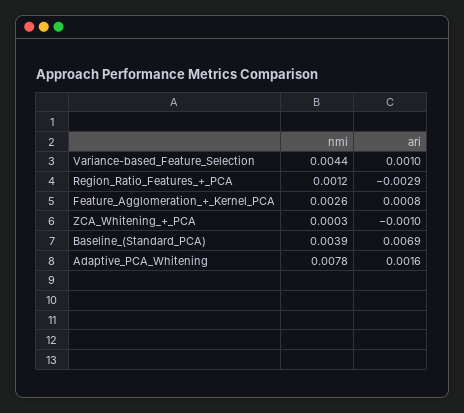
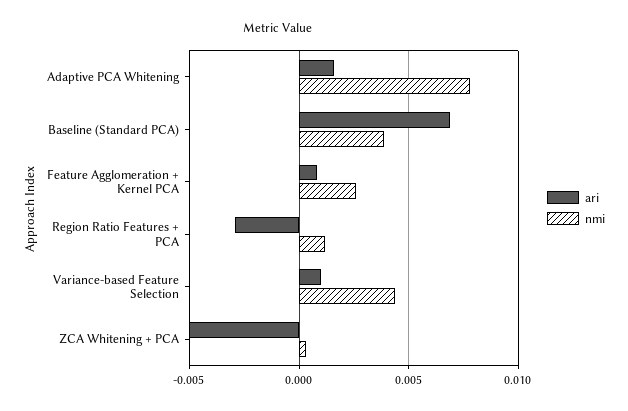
  {
    "nmi": {
      "Variance-based_Feature_Selection": 0.0044,
      "Region_Ratio_Features_+_PCA": 0.0012,
      "Feature_Agglomeration_+_Kernel_PCA": 0.0026,
      "ZCA_Whitening_+_PCA": 0.0003,
      "Baseline_(Standard_PCA)": 0.0039,
      "Adaptive_PCA_Whitening": 0.0078
    },
    "ari": {
      "Variance-based_Feature_Selection": 0.001,
      "Region_Ratio_Features_+_PCA": -0.0029,
      "Feature_Agglomeration_+_Kernel_PCA": 0.0008,
-     "ZCA_Whitening_+_PCA": -0.001,
+     "ZCA_Whitening_+_PCA": -0.005,
      "Baseline_(Standard_PCA)": 0.0069,
      "Adaptive_PCA_Whitening": 0.0016
    }
  }

